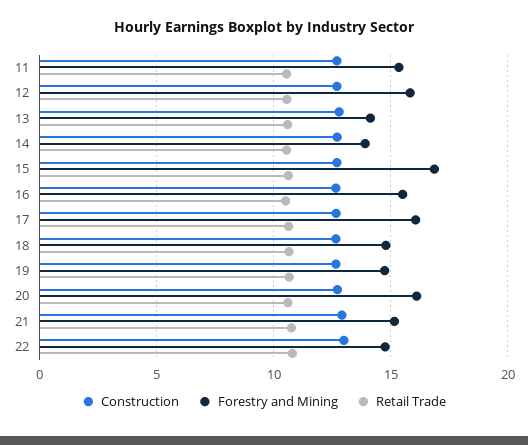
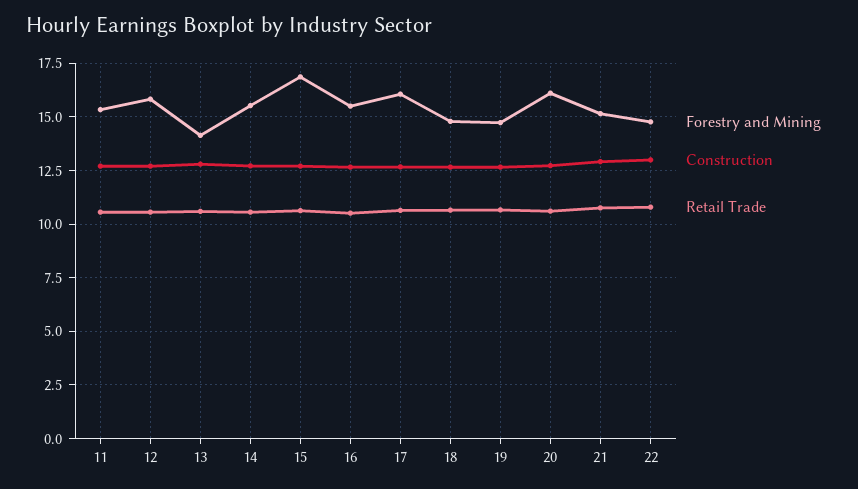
  {
    "Construction": {
      "11": 12.5,
      "12": 12.5,
      "13": 13,
      "14": 12.5,
      "15": 12.5,
      "16": 12.5,
      "17": 12.5,
      "18": 12.5,
      "19": 12.5,
      "20": 12.5,
      "21": 13,
      "22": 13
    },
    "Forestry and Mining": {
      "11": 15.5,
      "12": 16,
      "13": 14,
-     "14": 14,
+     "14": 15.5,
      "15": 17,
      "16": 15.5,
      "17": 16,
      "18": 15,
      "19": 14.5,
      "20": 16,
      "21": 15,
      "22": 15
    },
    "Retail Trade": {
      "11": 10.5,
      "12": 10.5,
      "13": 10.5,
      "14": 10.5,
      "15": 10.5,
      "16": 10.5,
      "17": 10.5,
      "18": 10.5,
      "19": 10.5,
      "20": 10.5,
      "21": 11,
      "22": 11
    }
  }

